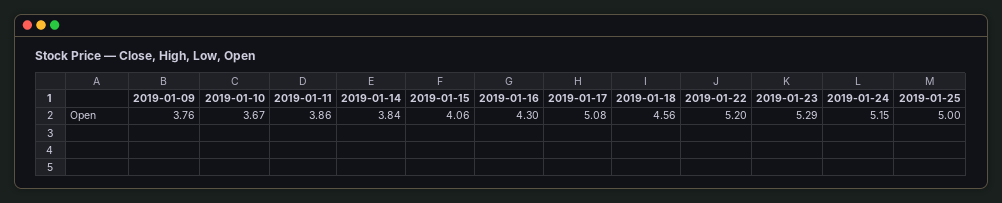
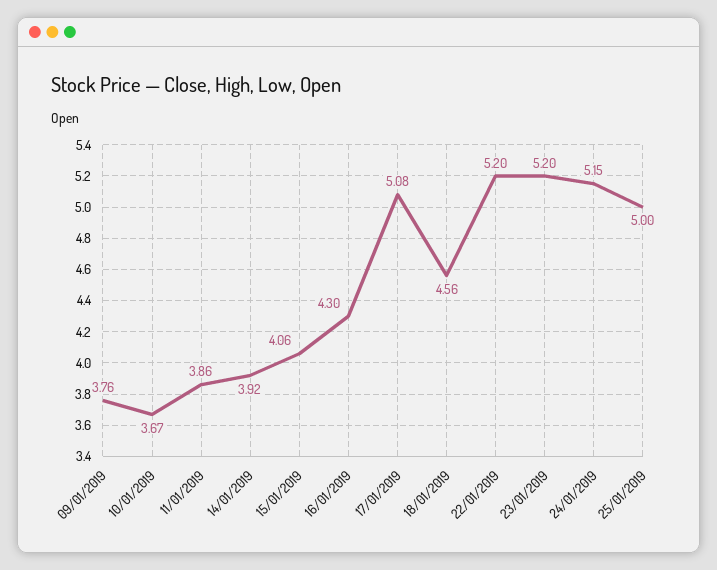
  {
    "2019-01-09": 3.76,
    "2019-01-10": 3.67,
    "2019-01-11": 3.86,
-   "2019-01-14": 3.84,
+   "2019-01-14": 3.92,
    "2019-01-15": 4.06,
    "2019-01-16": 4.3,
    "2019-01-17": 5.08,
    "2019-01-18": 4.56,
    "2019-01-22": 5.2,
-   "2019-01-23": 5.29,
+   "2019-01-23": 5.2,
    "2019-01-24": 5.15,
    "2019-01-25": 5
  }

